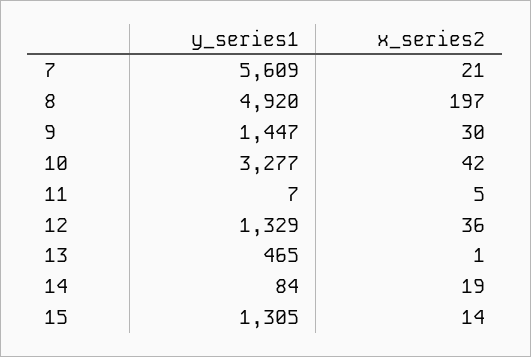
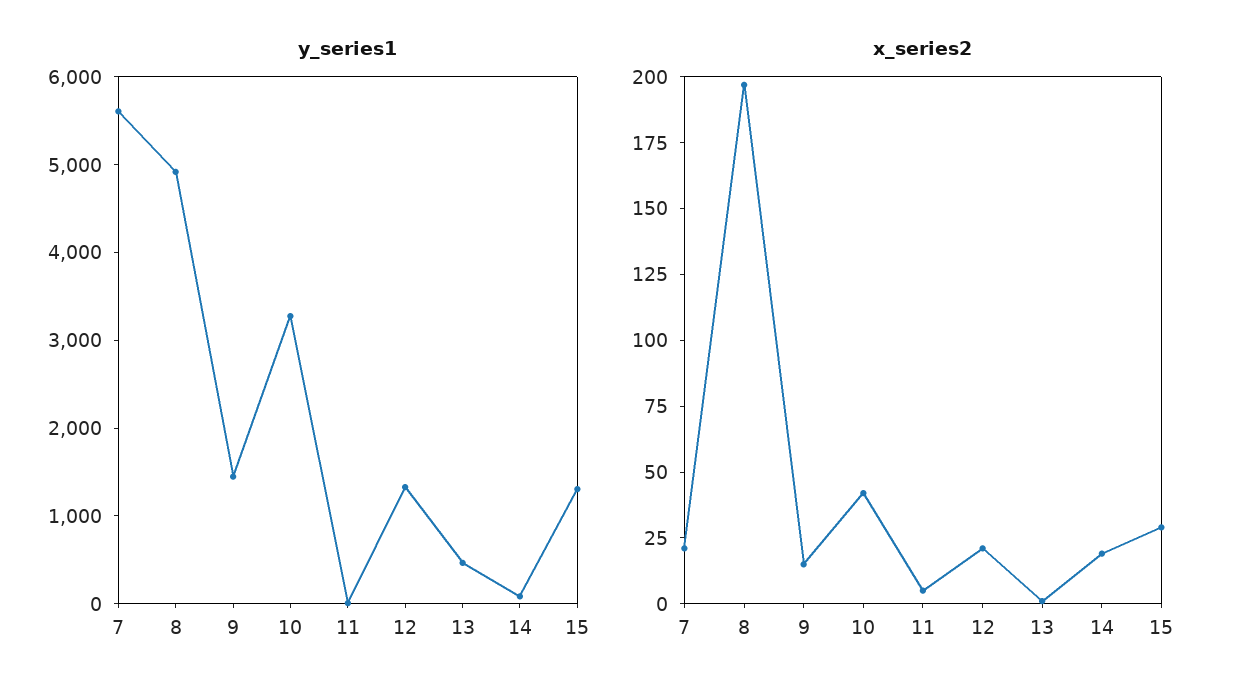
  {
    "y_series1": {
      "7": 5609,
      "8": 4920,
      "9": 1447,
      "10": 3277,
      "11": 7,
      "12": 1329,
      "13": 465,
      "14": 84,
      "15": 1305
    },
    "x_series2": {
      "7": 21,
      "8": 197,
-     "9": 30,
+     "9": 15,
      "10": 42,
      "11": 5,
-     "12": 36,
+     "12": 20,
      "13": 1,
      "14": 19,
-     "15": 14
+     "15": 30
    }
  }

